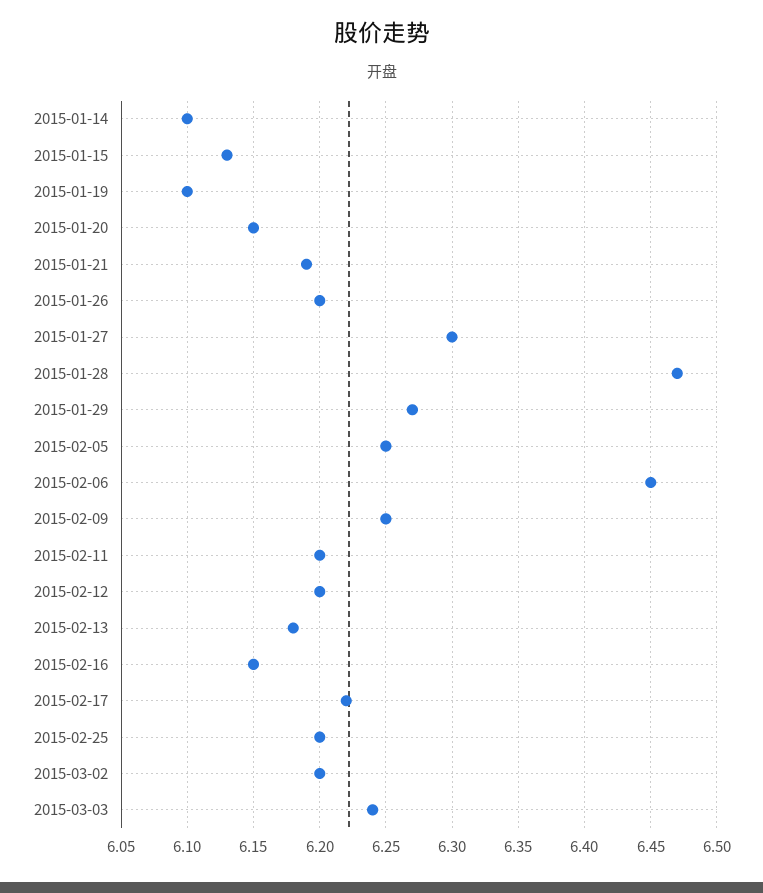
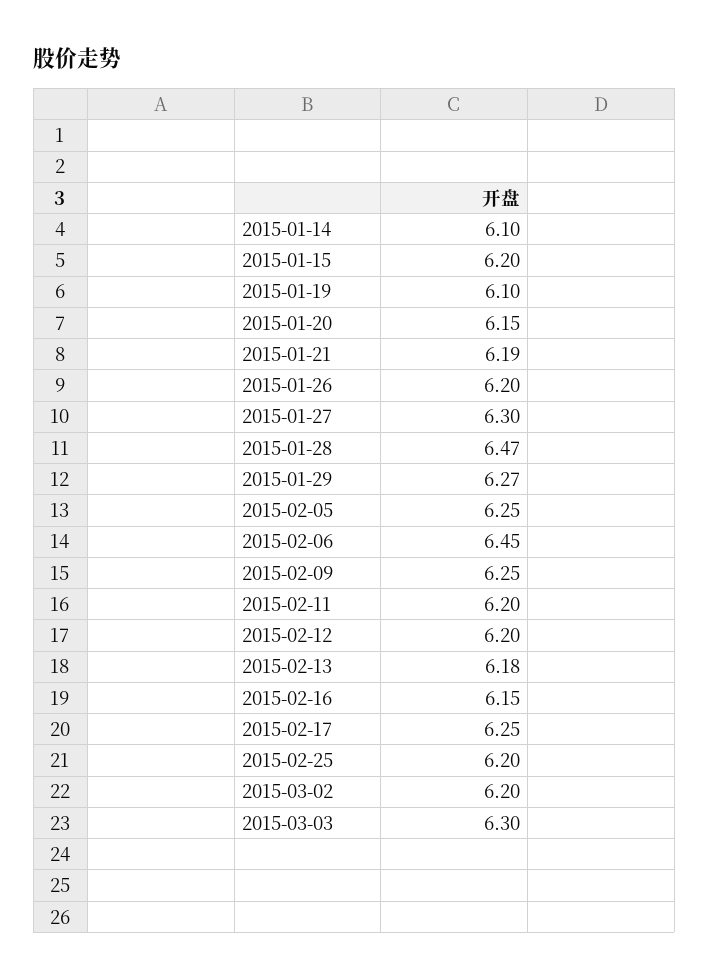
  {
    "2015-01-14": 6.1,
-   "2015-01-15": 6.13,
+   "2015-01-15": 6.2,
    "2015-01-19": 6.1,
    "2015-01-20": 6.15,
    "2015-01-21": 6.19,
    "2015-01-26": 6.2,
    "2015-01-27": 6.3,
    "2015-01-28": 6.47,
    "2015-01-29": 6.27,
    "2015-02-05": 6.25,
    "2015-02-06": 6.45,
    "2015-02-09": 6.25,
    "2015-02-11": 6.2,
    "2015-02-12": 6.2,
    "2015-02-13": 6.18,
    "2015-02-16": 6.15,
-   "2015-02-17": 6.22,
+   "2015-02-17": 6.25,
    "2015-02-25": 6.2,
    "2015-03-02": 6.2,
-   "2015-03-03": 6.24
+   "2015-03-03": 6.3
  }

